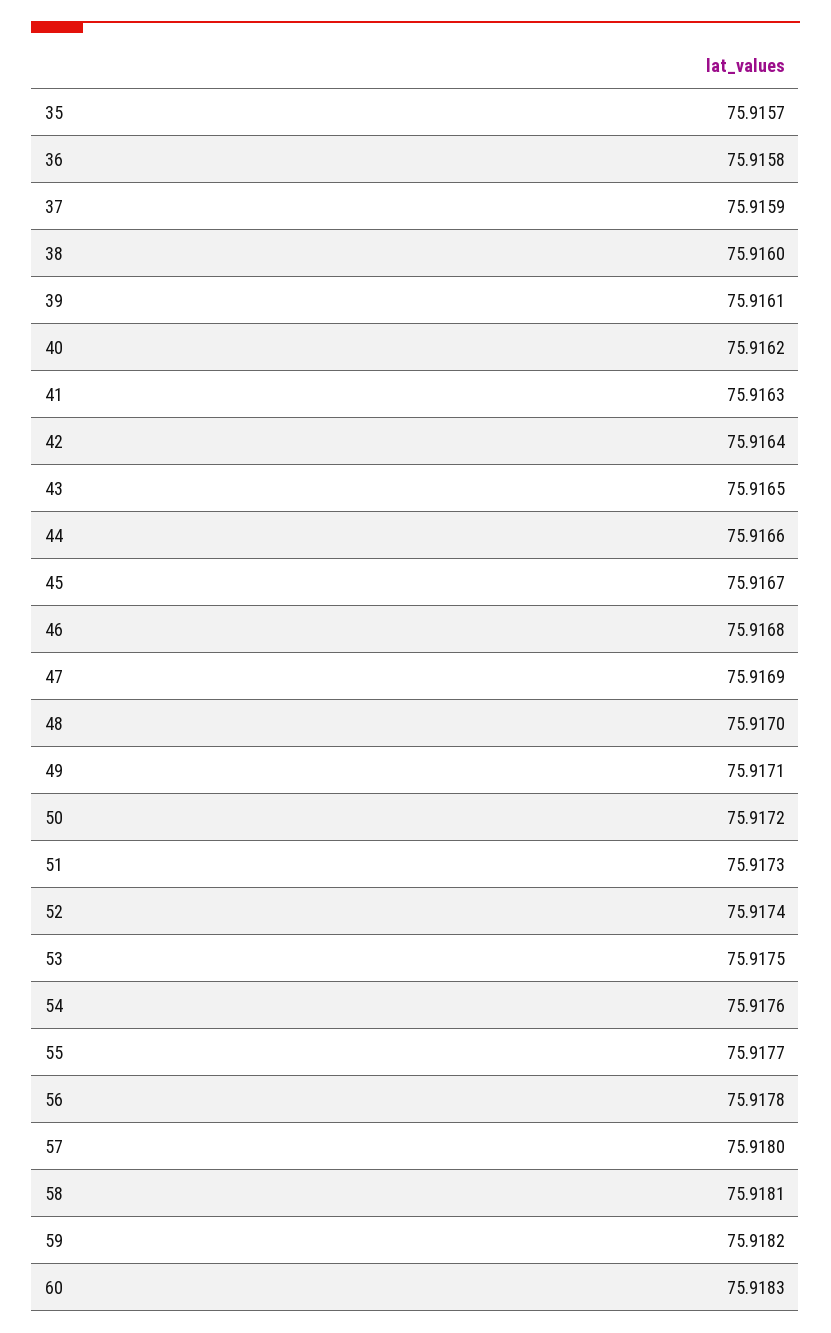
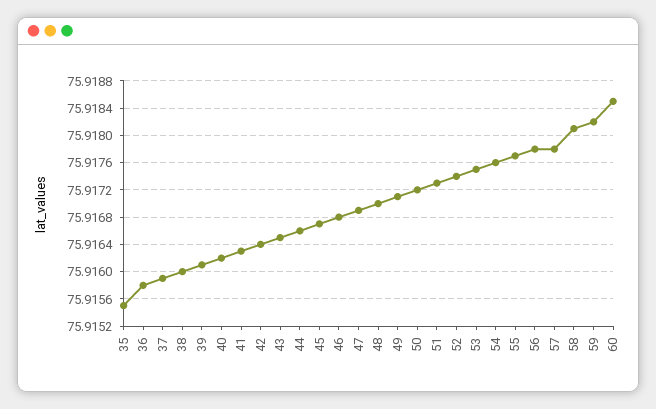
  {
-   "35": 75.9157,
+   "35": 75.9155,
    "36": 75.9158,
    "37": 75.9159,
    "38": 75.916,
    "39": 75.9161,
    "40": 75.9162,
    "41": 75.9163,
    "42": 75.9164,
    "43": 75.9165,
    "44": 75.9166,
    "45": 75.9167,
    "46": 75.9168,
    "47": 75.9169,
    "48": 75.917,
    "49": 75.9171,
    "50": 75.9172,
    "51": 75.9173,
    "52": 75.9174,
    "53": 75.9175,
    "54": 75.9176,
    "55": 75.9177,
    "56": 75.9178,
-   "57": 75.918,
+   "57": 75.9178,
    "58": 75.9181,
    "59": 75.9182,
-   "60": 75.9183
+   "60": 75.9185
  }

